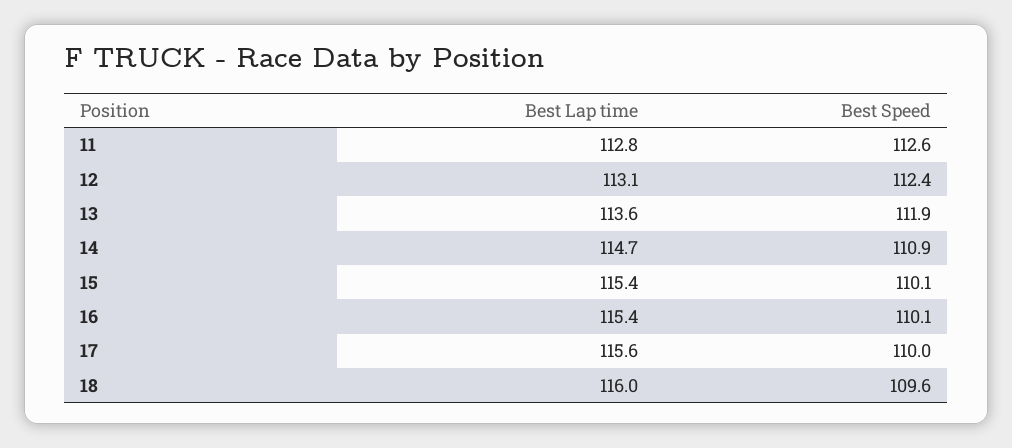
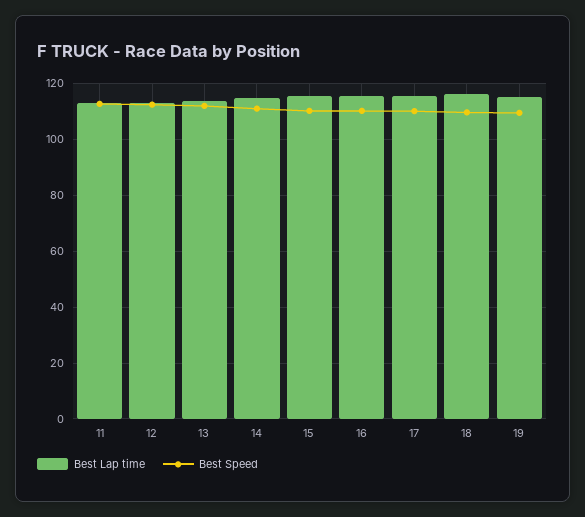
  {
    "Best Lap time": {
      "11": 112.8,
      "12": 113.1,
      "13": 113.6,
      "14": 114.7,
      "15": 115.4,
      "16": 115.4,
      "17": 115.6,
-     "18": 116
+     "18": 116,
+     "19": 115
    },
    "Best Speed": {
      "11": 112.6,
      "12": 112.4,
      "13": 111.9,
      "14": 110.9,
      "15": 110.1,
      "16": 110.1,
      "17": 110,
-     "18": 109.6
+     "18": 109.6,
+     "19": 110
    }
  }

